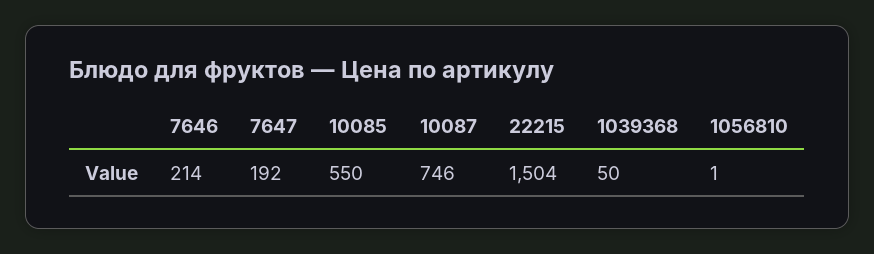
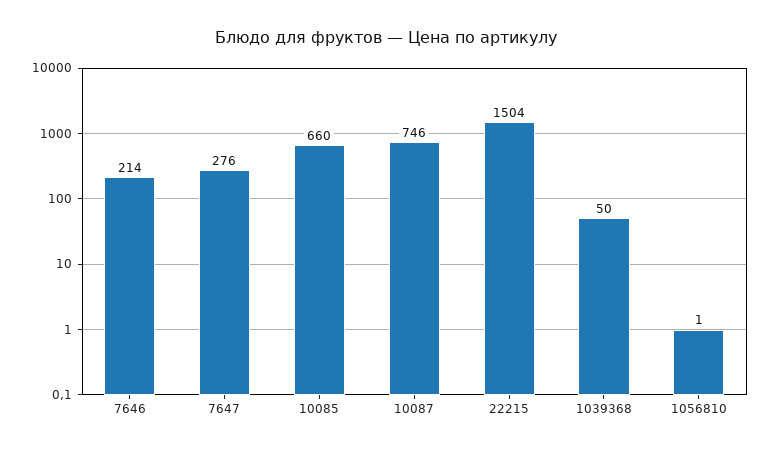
  {
    "7646": 214,
-   "7647": 192,
+   "7647": 276,
-   "10085": 550,
+   "10085": 660,
    "10087": 746,
    "22215": 1504,
    "1039368": 50,
    "1056810": 1
  }

